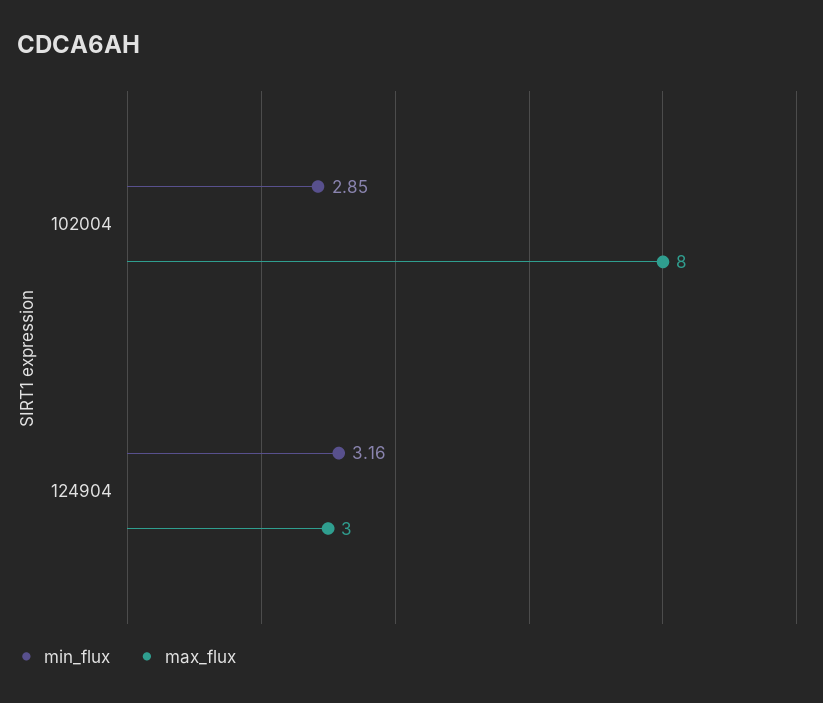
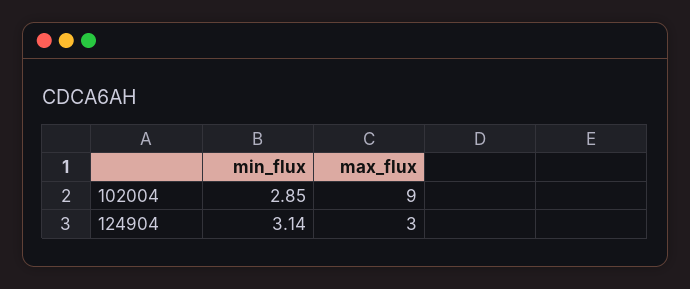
  {
    "min_flux": {
      "102004": 2.85,
-     "124904": 3.16
+     "124904": 3.14
    },
    "max_flux": {
-     "102004": 8,
+     "102004": 9,
      "124904": 3
    }
  }

